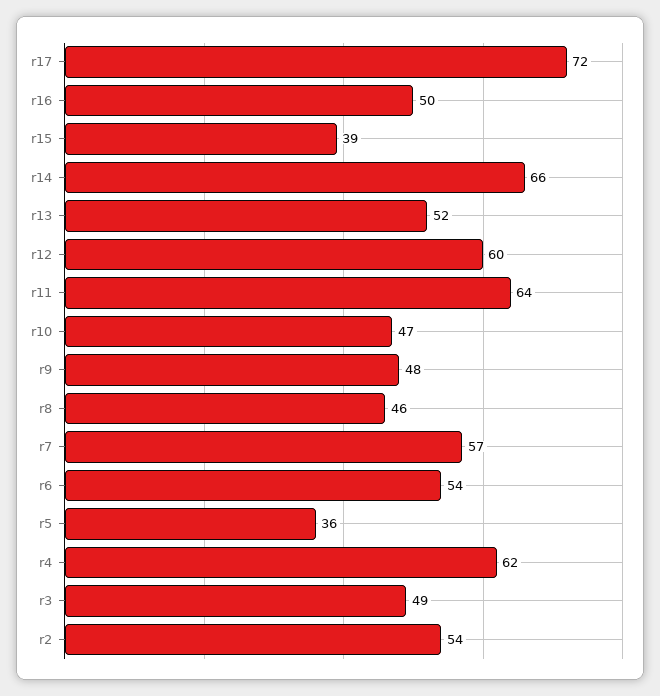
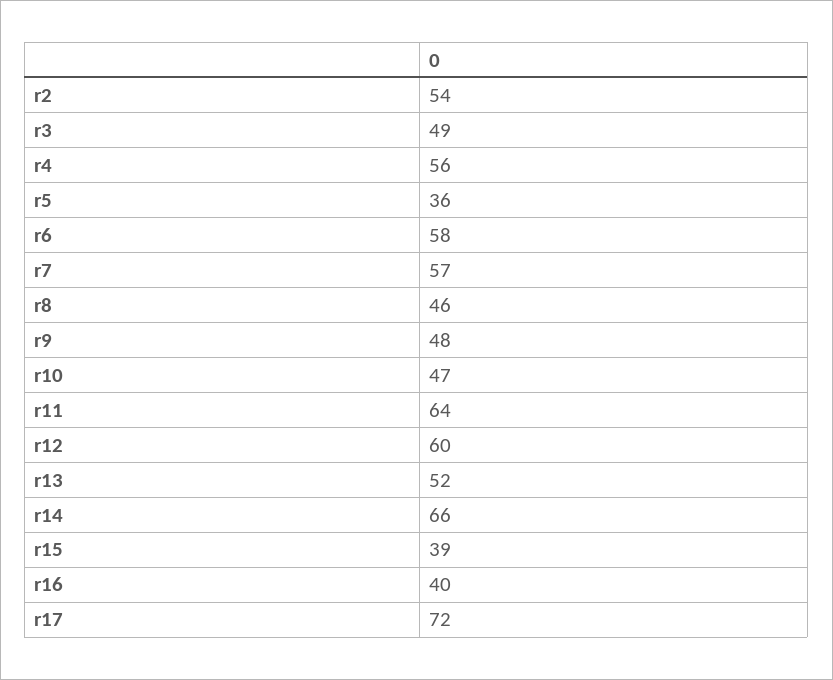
  {
    "r17": 72,
-   "r16": 50,
+   "r16": 40,
    "r15": 39,
    "r14": 66,
    "r13": 52,
    "r12": 60,
    "r11": 64,
    "r10": 47,
    "r9": 48,
    "r8": 46,
    "r7": 57,
-   "r6": 54,
+   "r6": 58,
    "r5": 36,
-   "r4": 62,
+   "r4": 56,
    "r3": 49,
    "r2": 54
  }

